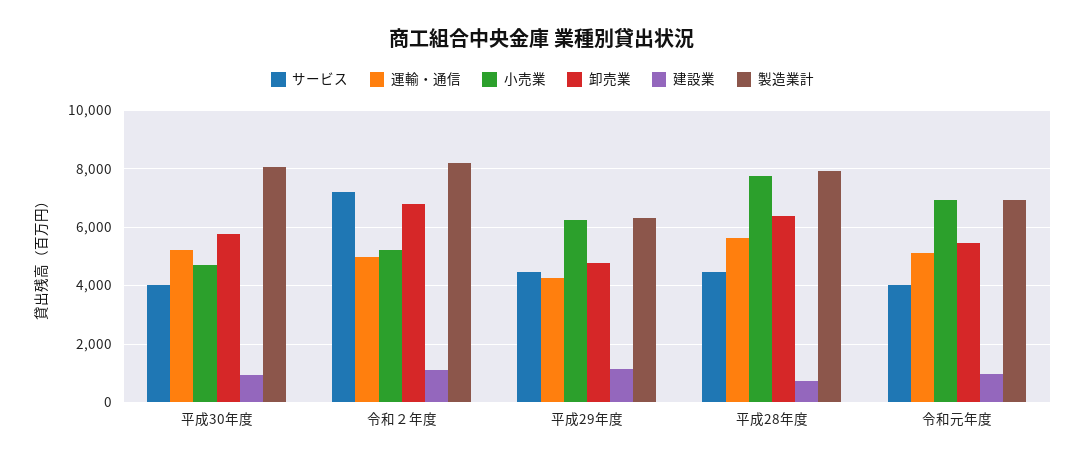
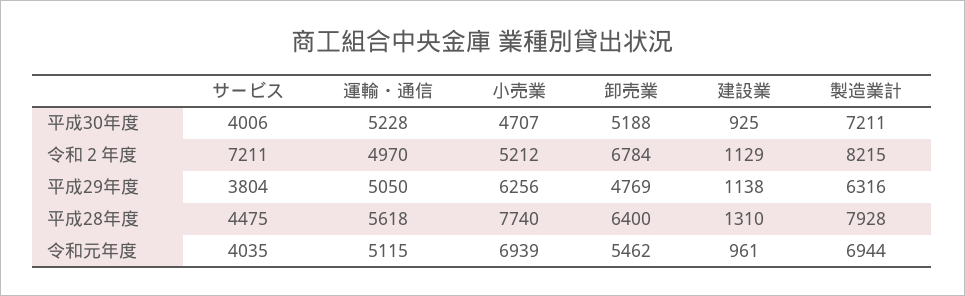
  {
    "サービス": {
      "平成30年度": 4006,
      "令和２年度": 7211,
-     "平成29年度": 4500,
+     "平成29年度": 3804,
      "平成28年度": 4475,
      "令和元年度": 4035
    },
    "運輸・通信": {
      "平成30年度": 5228,
      "令和２年度": 4970,
-     "平成29年度": 4250,
+     "平成29年度": 5050,
      "平成28年度": 5618,
      "令和元年度": 5115
    },
    "小売業": {
      "平成30年度": 4707,
      "令和２年度": 5212,
      "平成29年度": 6256,
      "平成28年度": 7740,
      "令和元年度": 6939
    },
    "卸売業": {
-     "平成30年度": 5750,
+     "平成30年度": 5188,
      "令和２年度": 6784,
      "平成29年度": 4769,
      "平成28年度": 6400,
      "令和元年度": 5462
    },
    "建設業": {
      "平成30年度": 925,
      "令和２年度": 1129,
      "平成29年度": 1138,
-     "平成28年度": 750,
+     "平成28年度": 1310,
      "令和元年度": 961
    },
    "製造業計": {
-     "平成30年度": 8000,
+     "平成30年度": 7211,
      "令和２年度": 8215,
      "平成29年度": 6316,
      "平成28年度": 7928,
      "令和元年度": 6944
    }
  }

